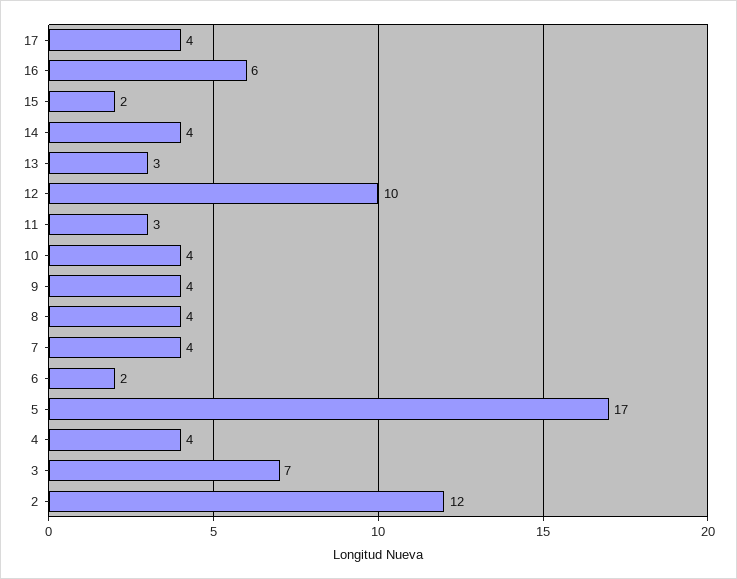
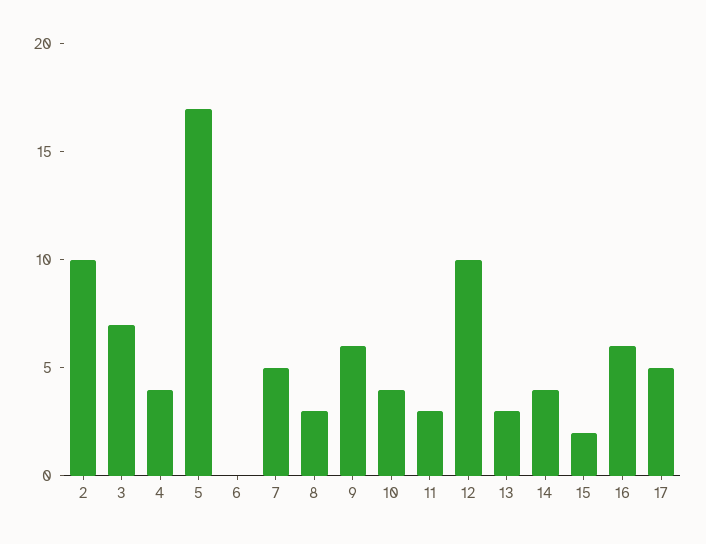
  {
-   "17": 4,
+   "17": 5,
    "16": 6,
    "15": 2,
    "14": 4,
    "13": 3,
    "12": 10,
    "11": 3,
    "10": 4,
-   "9": 4,
+   "9": 6,
-   "8": 4,
+   "8": 3,
-   "7": 4,
+   "7": 5,
-   "6": 2,
+   "6": 0,
    "5": 17,
    "4": 4,
    "3": 7,
-   "2": 12
+   "2": 10
  }

